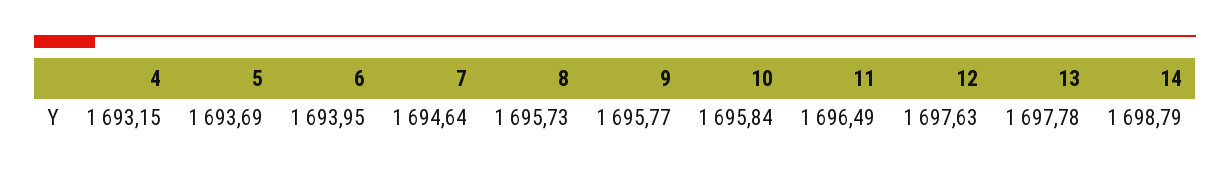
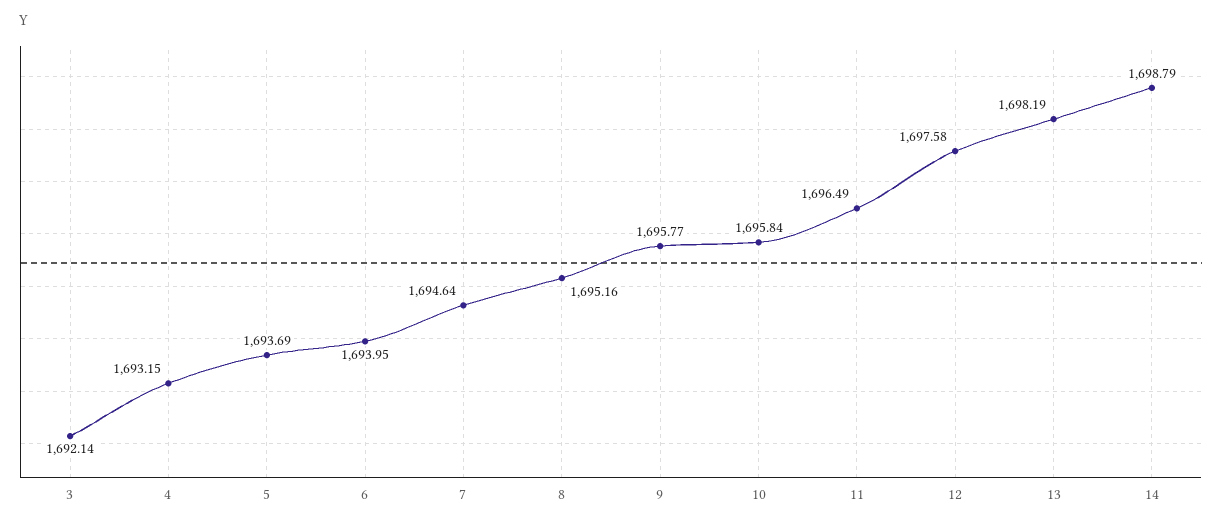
  {
    "4": 1693.15,
    "5": 1693.69,
    "6": 1693.95,
    "7": 1694.64,
-   "8": 1695.73,
+   "8": 1695.16,
    "9": 1695.77,
    "10": 1695.84,
    "11": 1696.49,
-   "12": 1697.63,
+   "12": 1697.58,
-   "13": 1697.78,
+   "13": 1698.19,
-   "14": 1698.79
+   "14": 1698.79,
+   "3": 1692.14
  }

